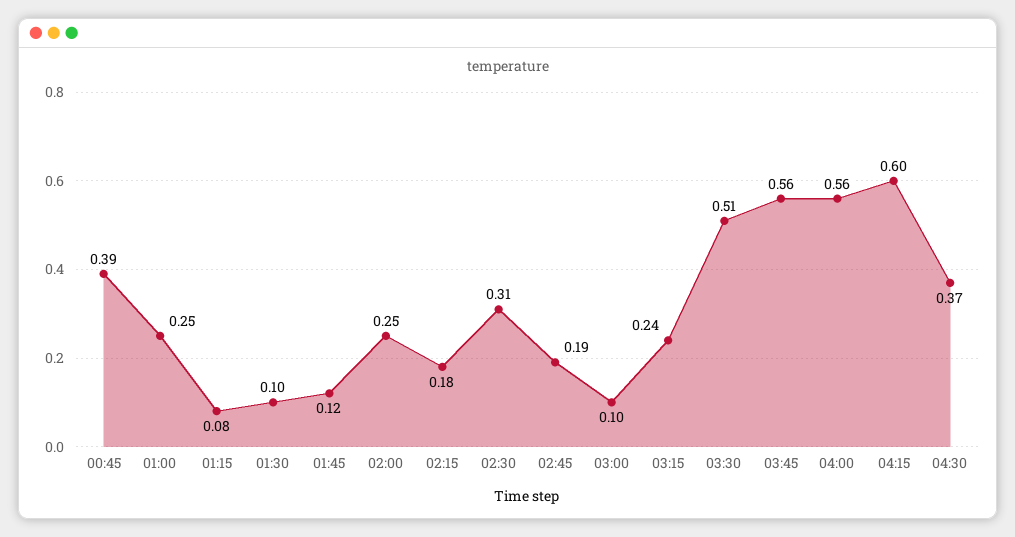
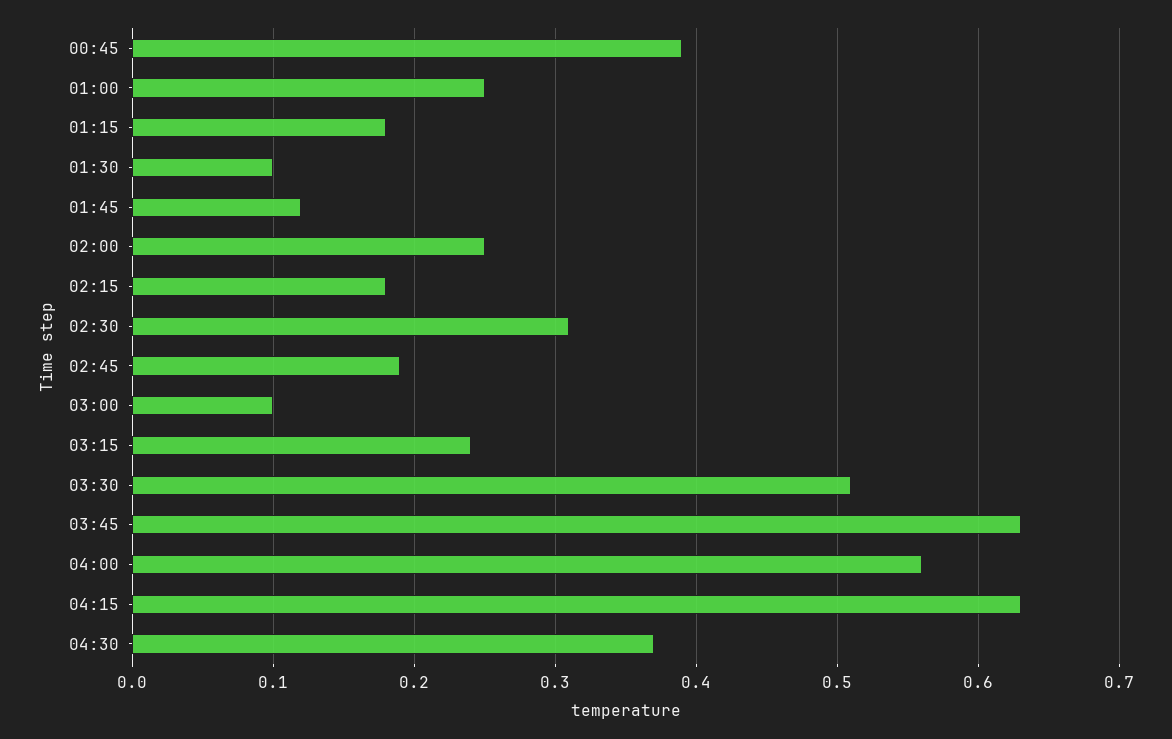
  {
    "00:45": 0.39,
    "01:00": 0.25,
-   "01:15": 0.08,
+   "01:15": 0.18,
    "01:30": 0.1,
    "01:45": 0.12,
    "02:00": 0.25,
    "02:15": 0.18,
    "02:30": 0.31,
    "02:45": 0.19,
    "03:00": 0.1,
    "03:15": 0.24,
    "03:30": 0.51,
-   "03:45": 0.56,
+   "03:45": 0.63,
    "04:00": 0.56,
-   "04:15": 0.6,
+   "04:15": 0.63,
    "04:30": 0.37
  }

